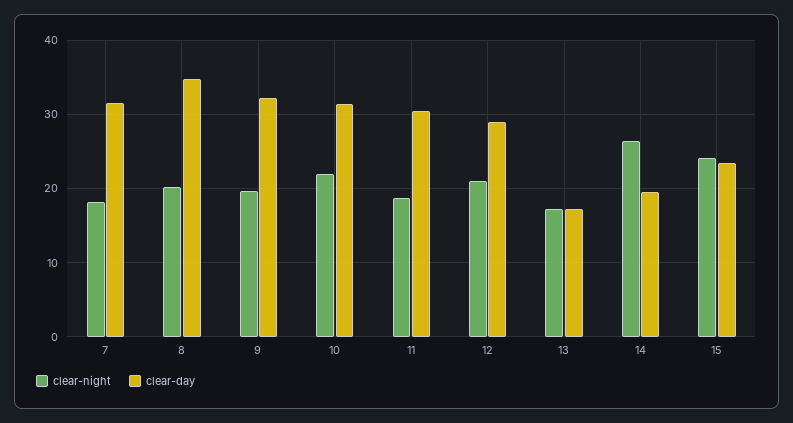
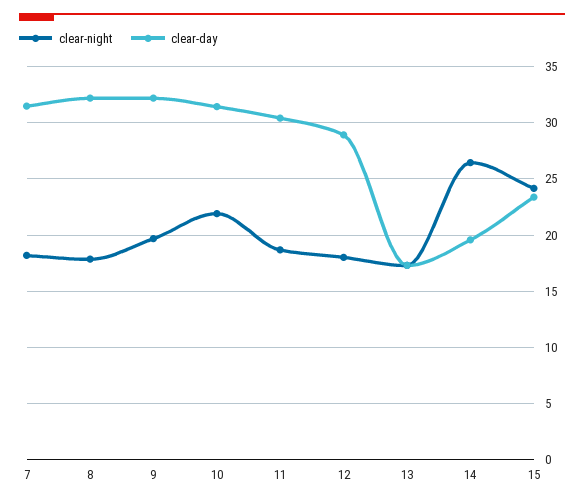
  {
    "clear-night": {
      "7": 18,
-     "8": 20,
+     "8": 18,
      "9": 20,
      "10": 22,
      "11": 19,
-     "12": 21,
+     "12": 18,
      "13": 17,
      "14": 26,
      "15": 24
    },
    "clear-day": {
      "7": 31,
-     "8": 35,
+     "8": 32,
      "9": 32,
      "10": 31,
      "11": 30,
      "12": 29,
      "13": 17,
      "14": 20,
      "15": 23
    }
  }

